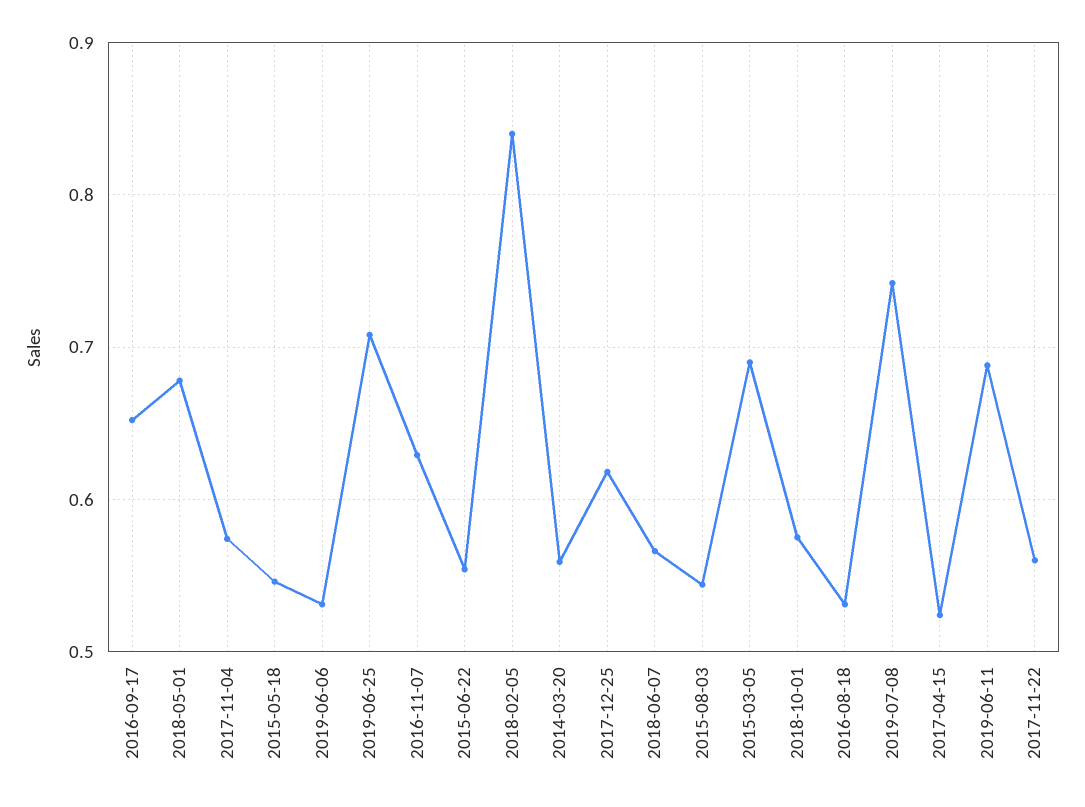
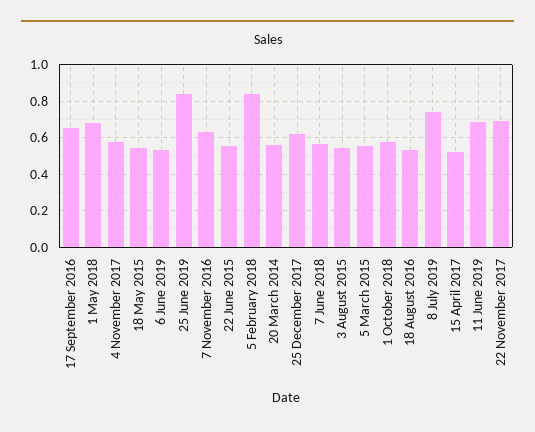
  {
    "2016-09-17": 0.65,
    "2018-05-01": 0.68,
    "2017-11-04": 0.57,
    "2015-05-18": 0.55,
    "2019-06-06": 0.53,
-   "2019-06-25": 0.71,
+   "2019-06-25": 0.85,
    "2016-11-07": 0.63,
    "2015-06-22": 0.55,
    "2018-02-05": 0.84,
    "2014-03-20": 0.56,
    "2017-12-25": 0.62,
    "2018-06-07": 0.57,
    "2015-08-03": 0.54,
-   "2015-03-05": 0.69,
+   "2015-03-05": 0.55,
    "2018-10-01": 0.58,
    "2016-08-18": 0.53,
    "2019-07-08": 0.74,
    "2017-04-15": 0.52,
    "2019-06-11": 0.69,
-   "2017-11-22": 0.56
+   "2017-11-22": 0.7
  }

